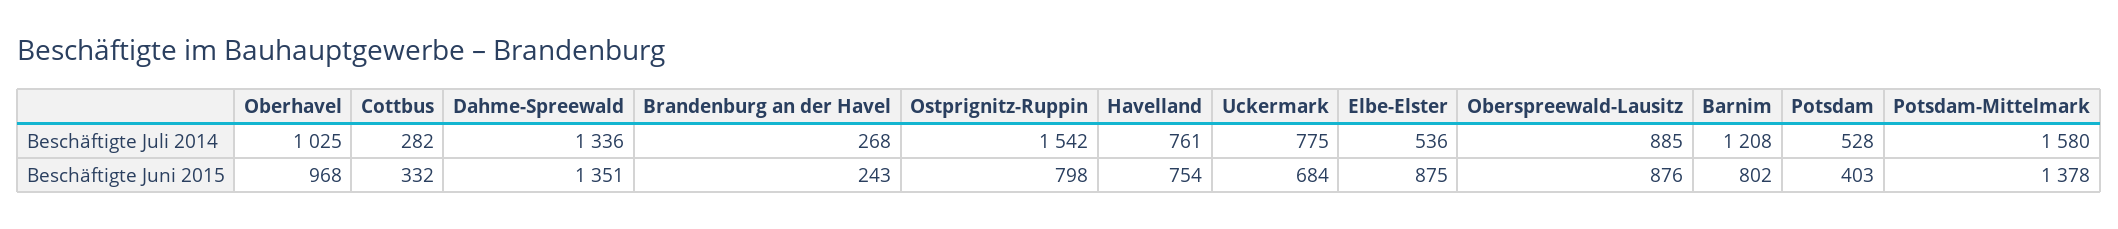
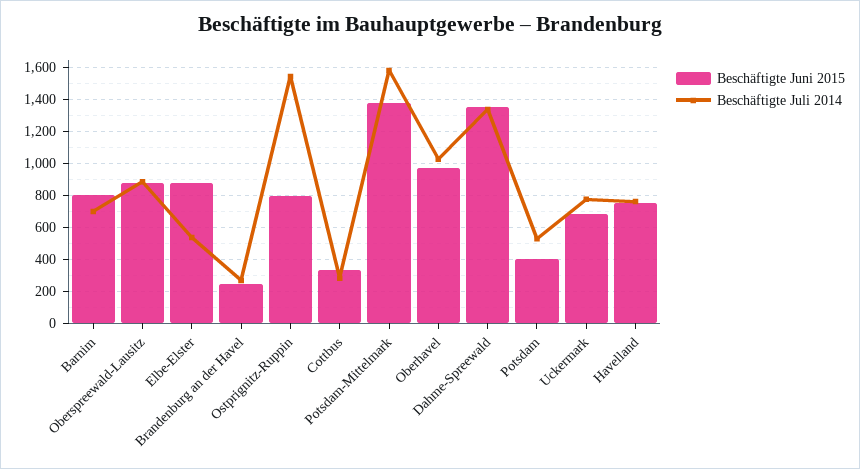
  {
    "Beschäftigte Juli 2014": {
      "Oberhavel": 1025,
      "Cottbus": 282,
      "Dahme-Spreewald": 1336,
      "Brandenburg an der Havel": 268,
      "Ostprignitz-Ruppin": 1542,
      "Havelland": 761,
      "Uckermark": 775,
      "Elbe-Elster": 536,
      "Oberspreewald-Lausitz": 885,
-     "Barnim": 1208,
+     "Barnim": 700,
      "Potsdam": 528,
      "Potsdam-Mittelmark": 1580
    },
    "Beschäftigte Juni 2015": {
      "Oberhavel": 968,
      "Cottbus": 332,
      "Dahme-Spreewald": 1351,
      "Brandenburg an der Havel": 243,
      "Ostprignitz-Ruppin": 798,
      "Havelland": 754,
      "Uckermark": 684,
      "Elbe-Elster": 875,
      "Oberspreewald-Lausitz": 876,
      "Barnim": 802,
      "Potsdam": 403,
      "Potsdam-Mittelmark": 1378
    }
  }

